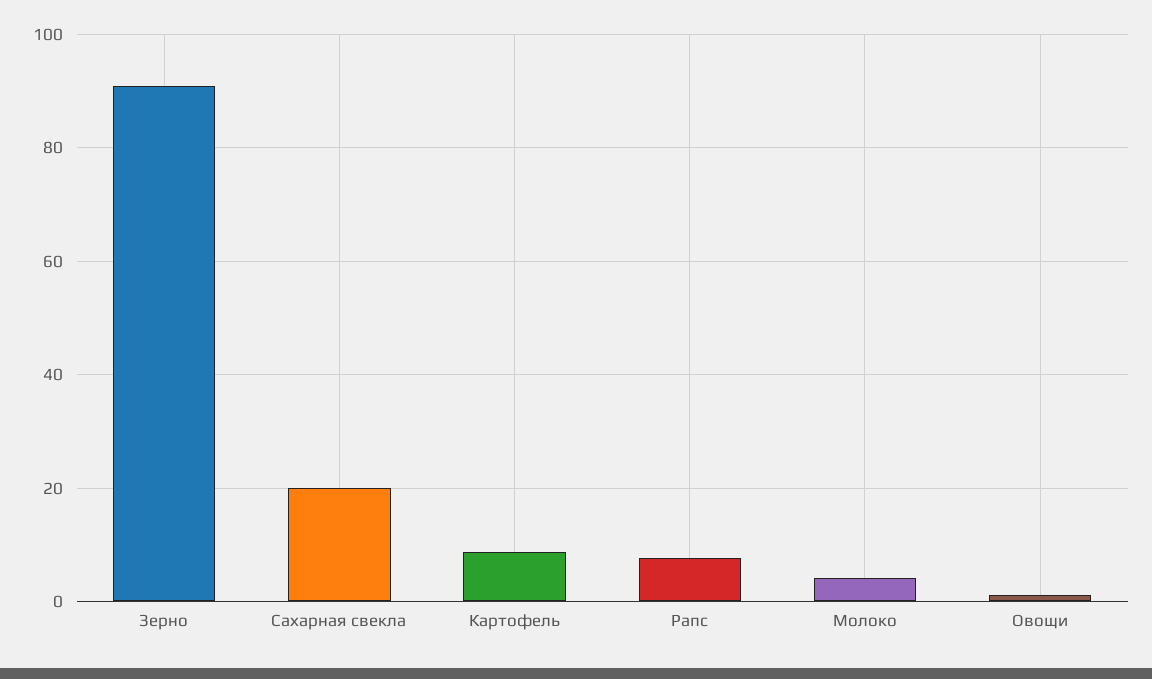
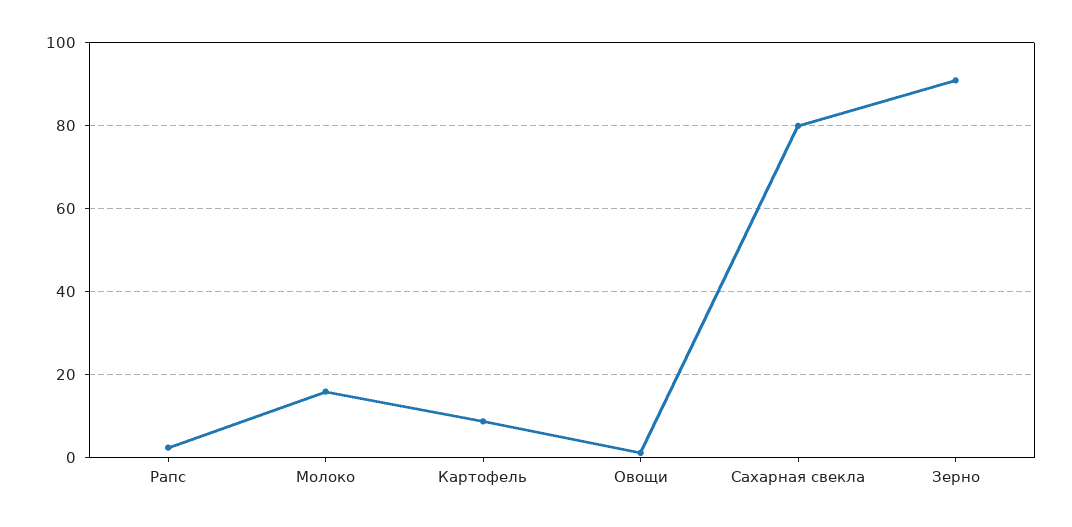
  {
    "Зерно": 92,
-   "Сахарная свекла": 20,
+   "Сахарная свекла": 80,
    "Картофель": 8,
-   "Рапс": 8,
+   "Рапс": 2,
-   "Молоко": 4,
+   "Молоко": 16,
    "Овощи": 2
  }

